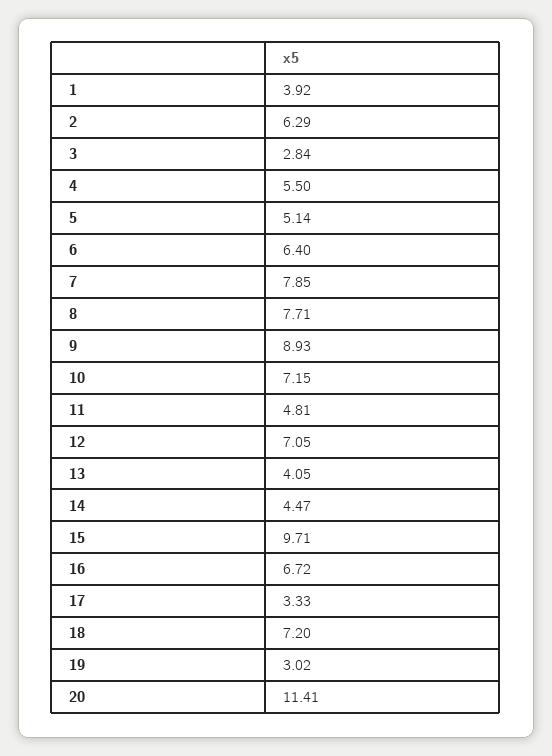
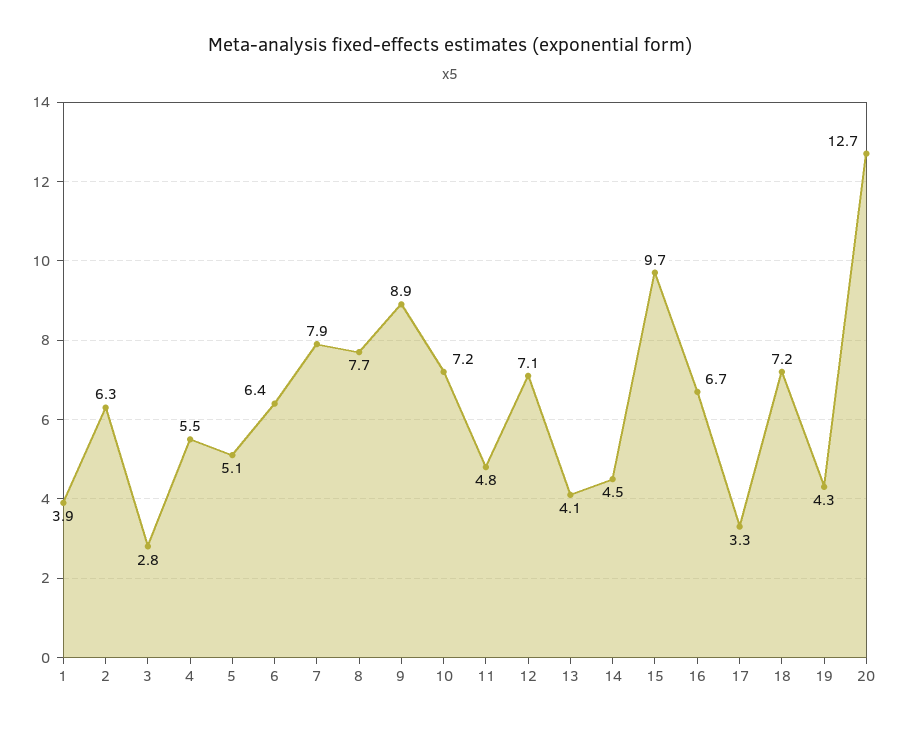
  {
    "1": 3.92,
    "2": 6.29,
    "3": 2.84,
    "4": 5.5,
    "5": 5.14,
    "6": 6.4,
    "7": 7.85,
    "8": 7.71,
    "9": 8.93,
    "10": 7.15,
    "11": 4.81,
    "12": 7.05,
    "13": 4.05,
    "14": 4.47,
    "15": 9.71,
    "16": 6.72,
    "17": 3.33,
    "18": 7.2,
-   "19": 3.02,
+   "19": 4.3,
-   "20": 11.41
+   "20": 12.7
  }

